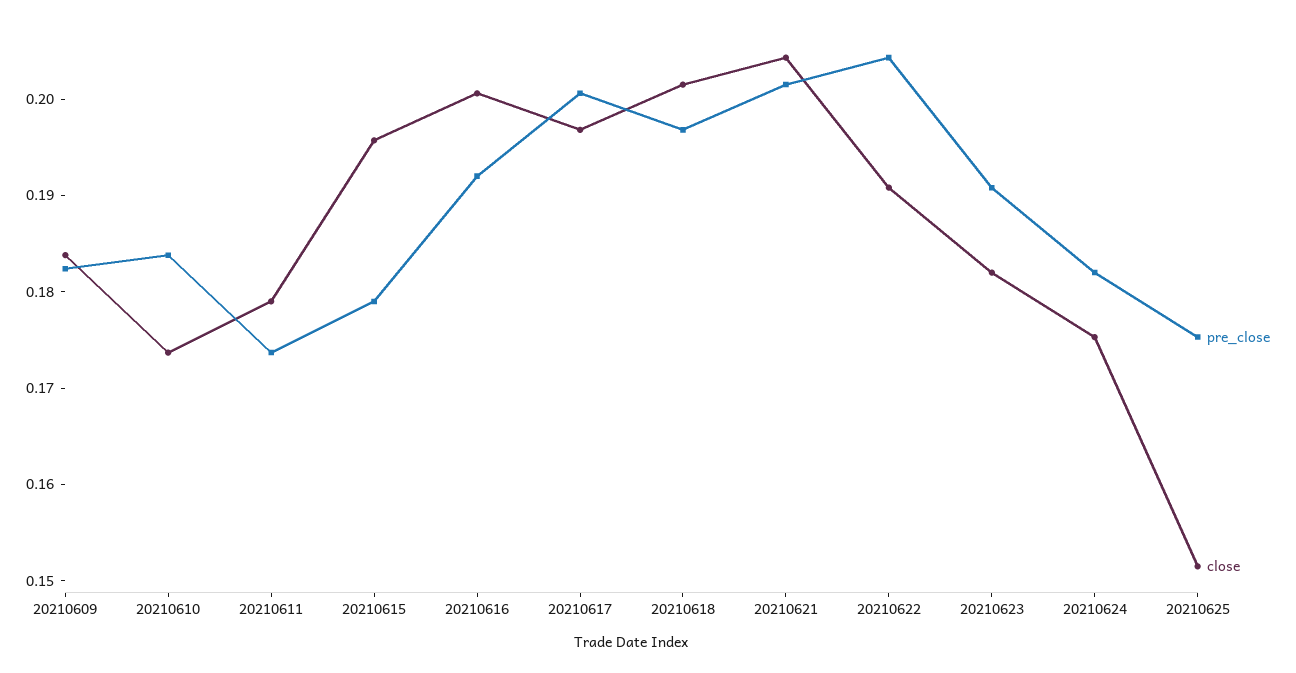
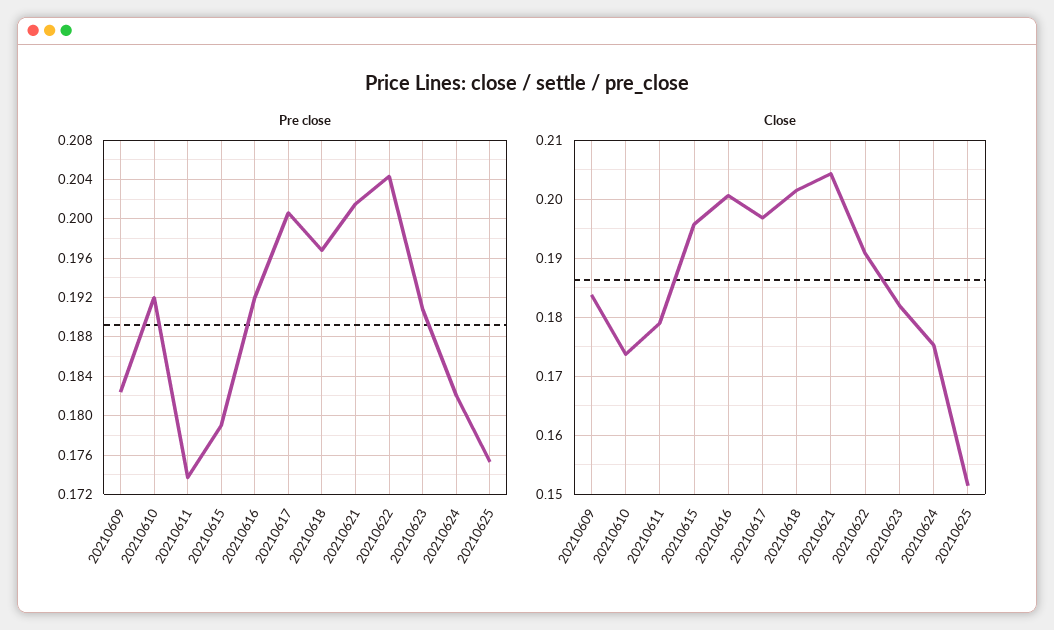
  {
    "pre_close": {
      "20210609": 0.182,
-     "20210610": 0.184,
+     "20210610": 0.192,
      "20210611": 0.174,
      "20210615": 0.179,
      "20210616": 0.192,
      "20210617": 0.201,
      "20210618": 0.197,
      "20210621": 0.202,
      "20210622": 0.204,
      "20210623": 0.191,
      "20210624": 0.182,
      "20210625": 0.175
    },
    "close": {
      "20210609": 0.184,
      "20210610": 0.174,
      "20210611": 0.18,
      "20210615": 0.196,
      "20210616": 0.2,
      "20210617": 0.196,
      "20210618": 0.202,
      "20210621": 0.204,
      "20210622": 0.19,
      "20210623": 0.182,
      "20210624": 0.176,
      "20210625": 0.152
    }
  }

